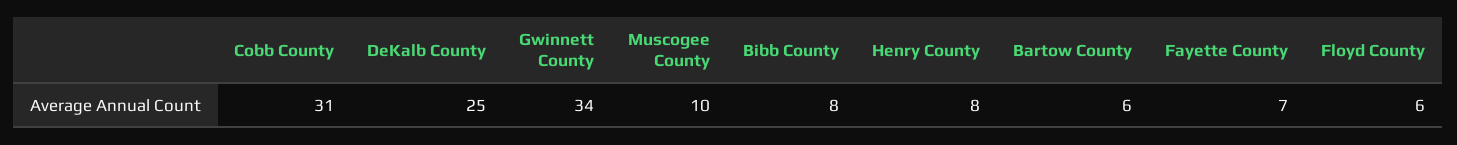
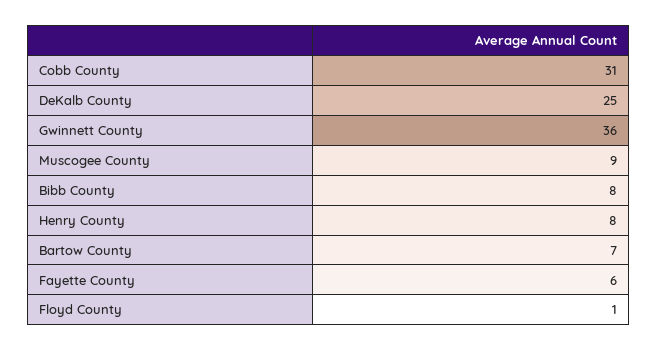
  {
    "Cobb County": 31,
    "DeKalb County": 25,
-   "Gwinnett County": 34,
+   "Gwinnett County": 36,
-   "Muscogee County": 10,
+   "Muscogee County": 9,
    "Bibb County": 8,
    "Henry County": 8,
-   "Bartow County": 6,
+   "Bartow County": 7,
-   "Fayette County": 7,
+   "Fayette County": 6,
-   "Floyd County": 6
+   "Floyd County": 1
  }

